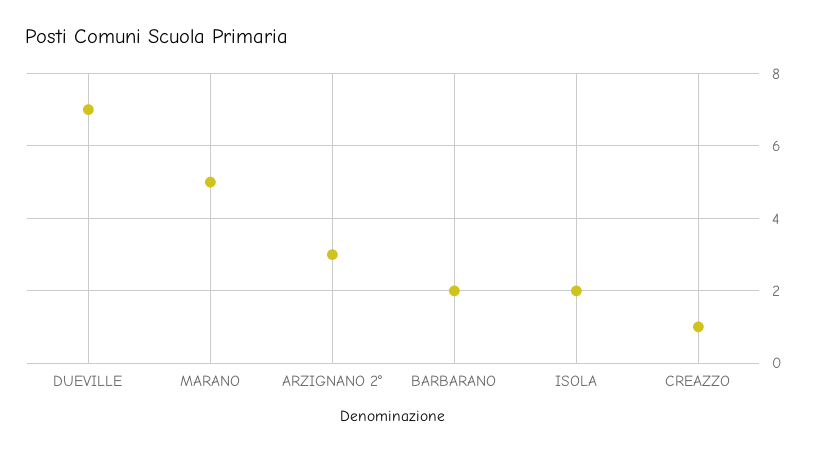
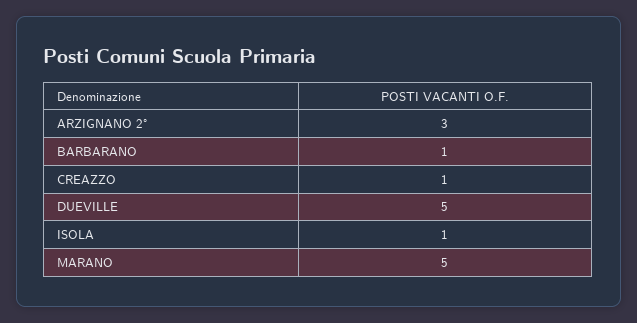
  {
-   "DUEVILLE": 7,
+   "DUEVILLE": 5,
    "MARANO": 5,
    "ARZIGNANO 2°": 3,
-   "BARBARANO": 2,
+   "BARBARANO": 1,
-   "ISOLA": 2,
+   "ISOLA": 1,
    "CREAZZO": 1
  }

